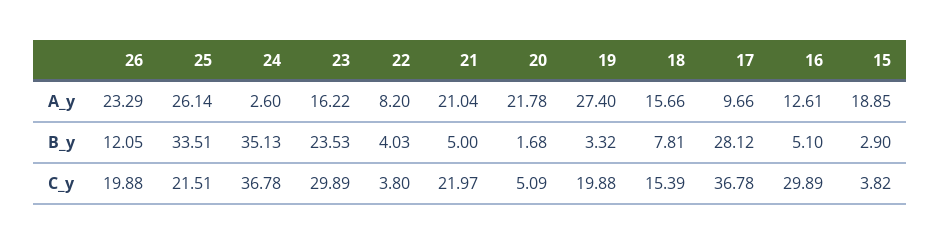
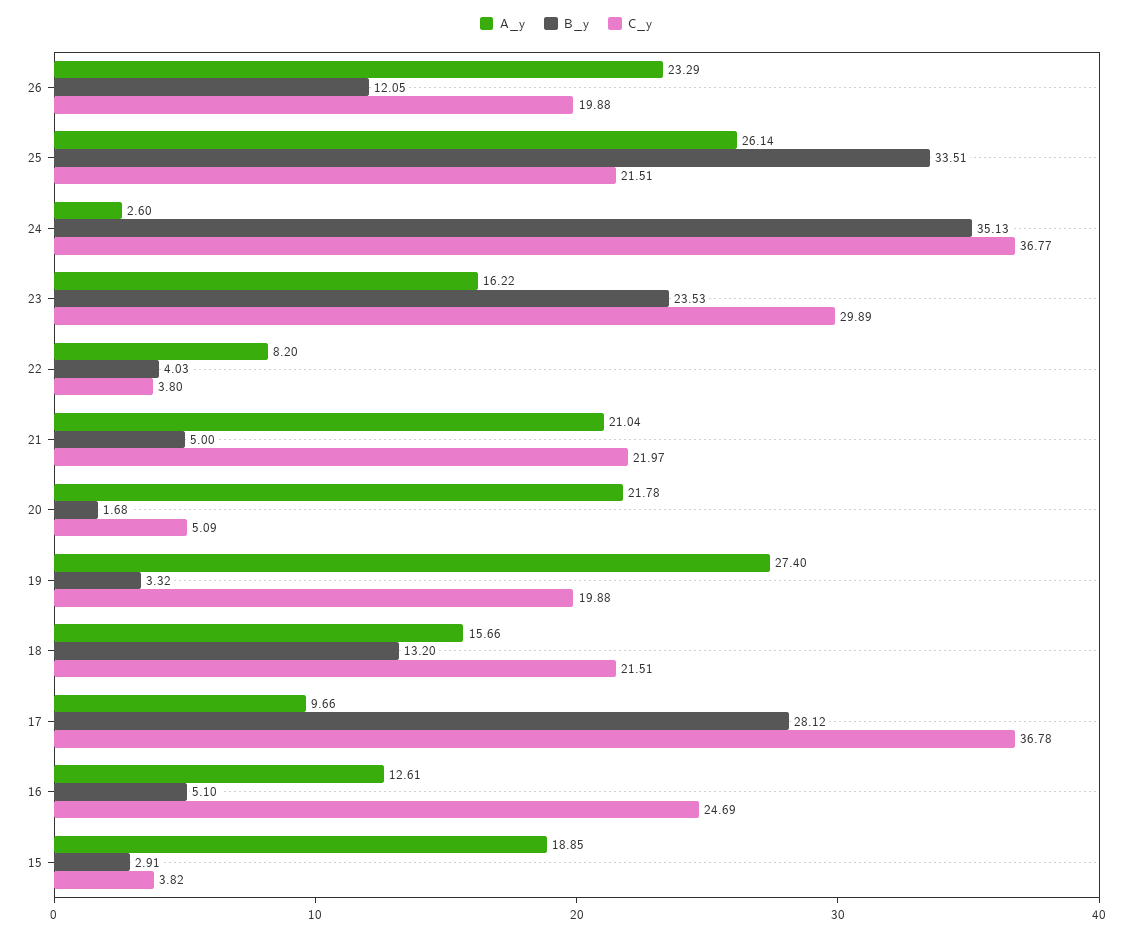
  {
    "A_y": {
      "26": 23.29,
      "25": 26.14,
      "24": 2.6,
      "23": 16.22,
      "22": 8.2,
      "21": 21.04,
      "20": 21.78,
      "19": 27.4,
      "18": 15.66,
      "17": 9.66,
      "16": 12.61,
      "15": 18.85
    },
    "B_y": {
      "26": 12.05,
      "25": 33.51,
      "24": 35.13,
      "23": 23.53,
      "22": 4.03,
      "21": 5,
      "20": 1.68,
      "19": 3.32,
-     "18": 7.81,
+     "18": 13.2,
      "17": 28.12,
      "16": 5.1,
-     "15": 2.9
+     "15": 2.91
    },
    "C_y": {
      "26": 19.88,
      "25": 21.51,
-     "24": 36.78,
+     "24": 36.77,
      "23": 29.89,
      "22": 3.8,
      "21": 21.97,
      "20": 5.09,
      "19": 19.88,
-     "18": 15.39,
+     "18": 21.51,
      "17": 36.78,
-     "16": 29.89,
+     "16": 24.69,
      "15": 3.82
    }
  }

